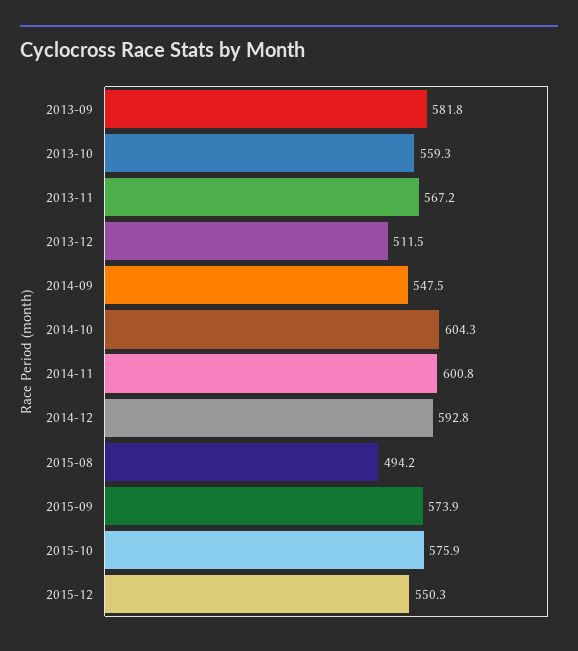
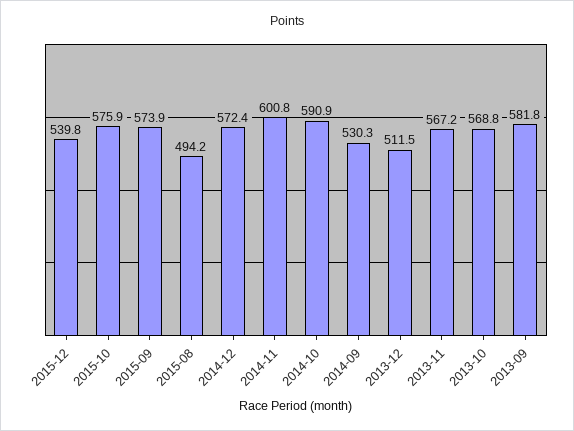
  {
    "2013-09": 581.8,
-   "2013-10": 559.3,
+   "2013-10": 568.8,
    "2013-11": 567.2,
    "2013-12": 511.5,
-   "2014-09": 547.5,
+   "2014-09": 530.3,
-   "2014-10": 604.3,
+   "2014-10": 590.9,
    "2014-11": 600.8,
-   "2014-12": 592.8,
+   "2014-12": 572.4,
    "2015-08": 494.2,
    "2015-09": 573.9,
    "2015-10": 575.9,
-   "2015-12": 550.3
+   "2015-12": 539.8
  }

